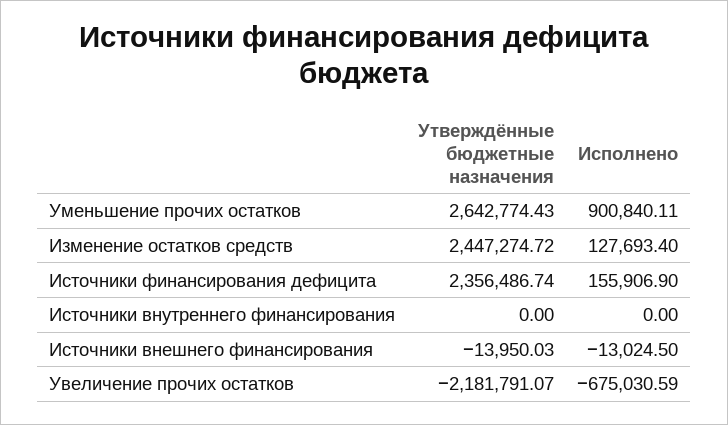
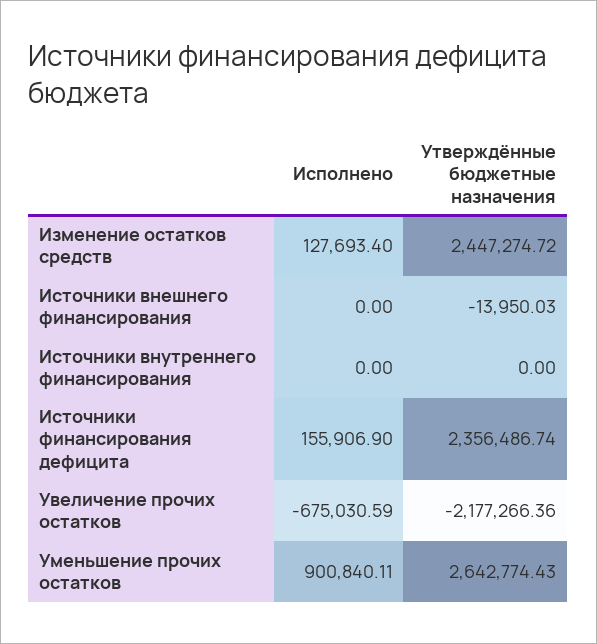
  {
    "Утверждённые бюджетные назначения": {
      "Уменьшение прочих остатков": 2642774.43,
      "Изменение остатков средств": 2447274.72,
      "Источники финансирования дефицита": 2356486.74,
      "Источники внутреннего финансирования": 0,
      "Источники внешнего финансирования": -13950.03,
-     "Увеличение прочих остатков": -2181791.07
+     "Увеличение прочих остатков": -2177266.36
    },
    "Исполнено": {
      "Уменьшение прочих остатков": 900840.11,
      "Изменение остатков средств": 127693.4,
      "Источники финансирования дефицита": 155906.9,
      "Источники внутреннего финансирования": 0,
-     "Источники внешнего финансирования": -13024.5,
+     "Источники внешнего финансирования": 0,
      "Увеличение прочих остатков": -675030.59
    }
  }

